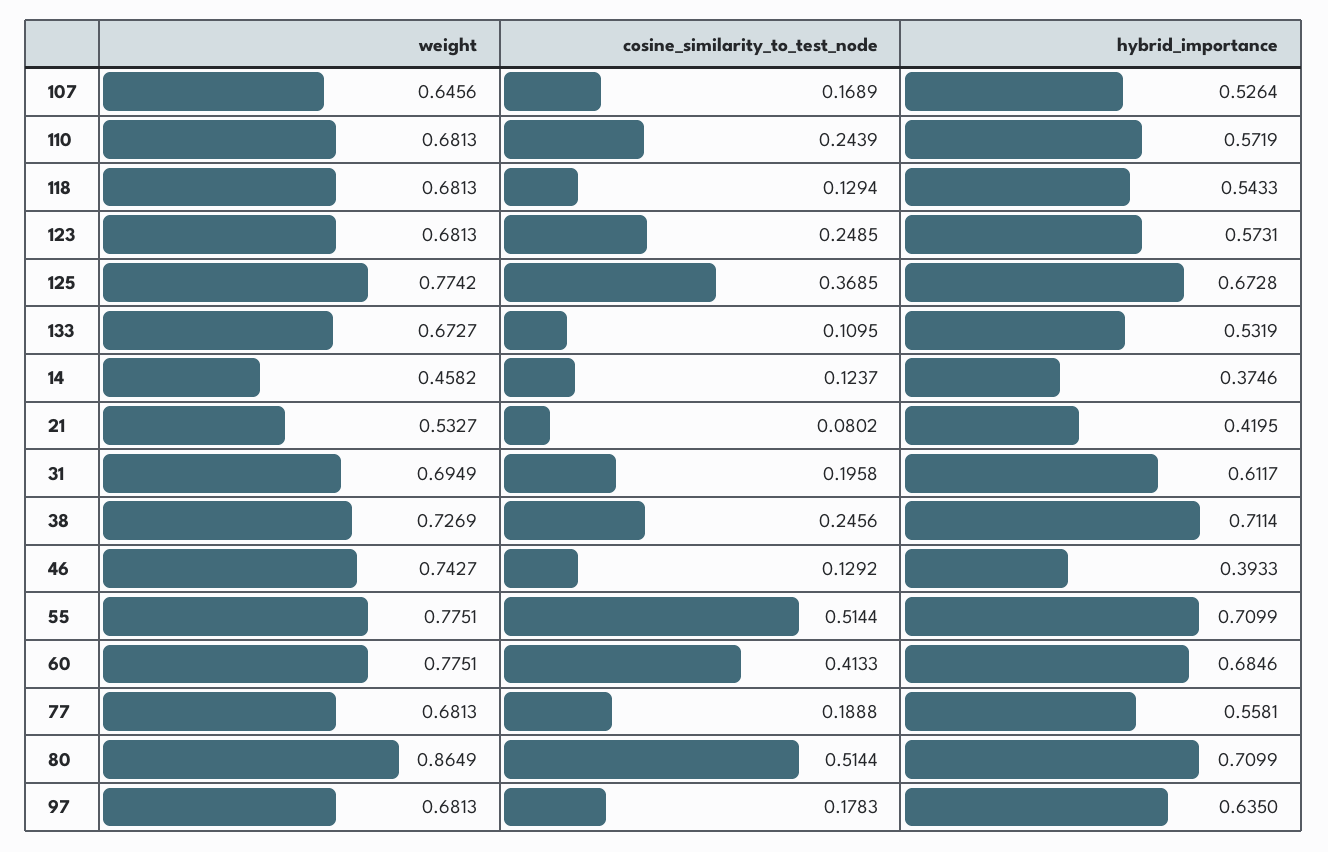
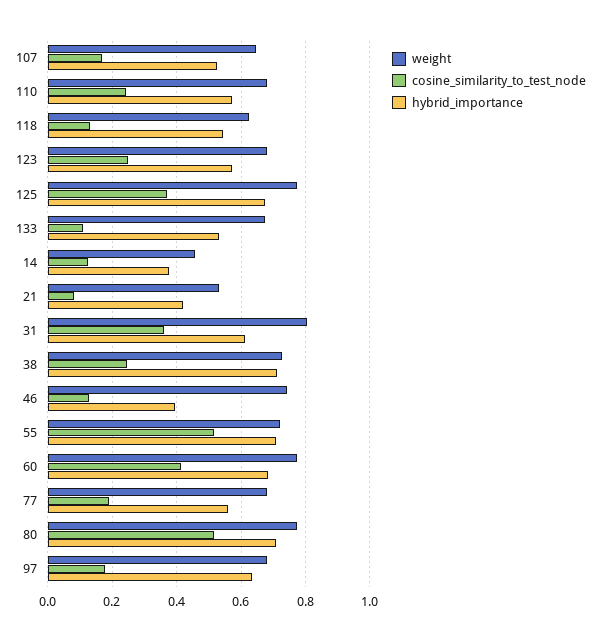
  {
    "weight": {
      "107": 0.6456,
      "110": 0.6813,
-     "118": 0.6813,
+     "118": 0.62,
      "123": 0.6813,
      "125": 0.7742,
      "133": 0.6727,
      "14": 0.4582,
      "21": 0.5327,
-     "31": 0.6949,
+     "31": 0.8,
      "38": 0.7269,
      "46": 0.7427,
-     "55": 0.7751,
+     "55": 0.72,
      "60": 0.7751,
      "77": 0.6813,
-     "80": 0.8649,
+     "80": 0.78,
      "97": 0.6813
    },
    "cosine_similarity_to_test_node": {
      "107": 0.1689,
      "110": 0.2439,
      "118": 0.1294,
      "123": 0.2485,
      "125": 0.3685,
      "133": 0.1095,
      "14": 0.1237,
      "21": 0.0802,
-     "31": 0.1958,
+     "31": 0.36,
      "38": 0.2456,
      "46": 0.1292,
      "55": 0.5144,
      "60": 0.4133,
      "77": 0.1888,
      "80": 0.5144,
      "97": 0.1783
    },
    "hybrid_importance": {
      "107": 0.5264,
      "110": 0.5719,
      "118": 0.5433,
      "123": 0.5731,
      "125": 0.6728,
      "133": 0.5319,
      "14": 0.3746,
      "21": 0.4195,
      "31": 0.6117,
      "38": 0.7114,
      "46": 0.3933,
      "55": 0.7099,
      "60": 0.6846,
      "77": 0.5581,
      "80": 0.7099,
      "97": 0.635
    }
  }

